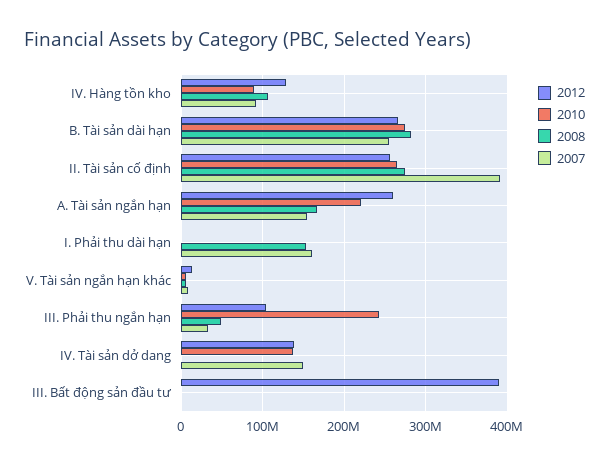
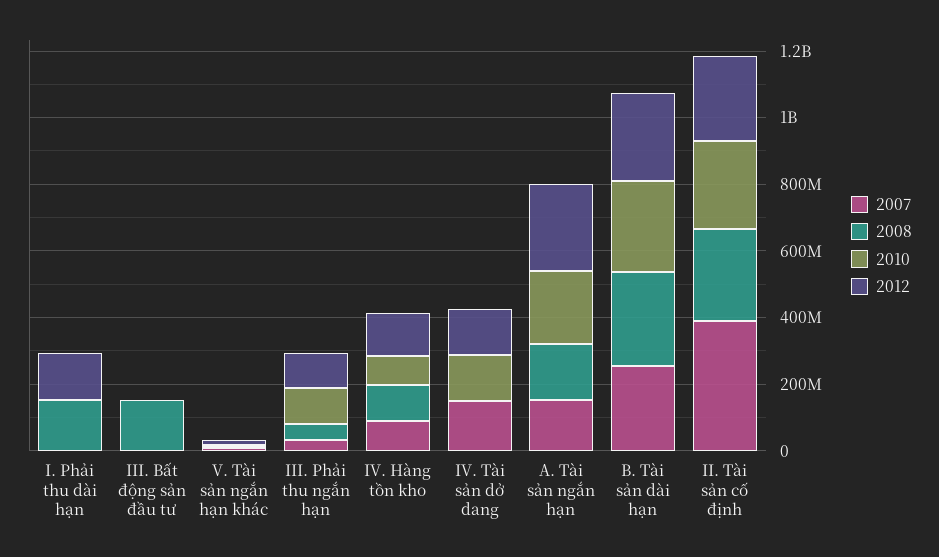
  {
    "2012": {
      "IV. Hàng tồn kho": 130000000,
      "B. Tài sản dài hạn": 270000000,
      "II. Tài sản cố định": 260000000,
      "A. Tài sản ngắn hạn": 260000000,
-     "I. Phải thu dài hạn": 0,
+     "I. Phải thu dài hạn": 150000000,
      "V. Tài sản ngắn hạn khác": 10000000,
      "III. Phải thu ngắn hạn": 100000000,
      "IV. Tài sản dở dang": 140000000,
-     "III. Bất động sản đầu tư": 390000000
+     "III. Bất động sản đầu tư": 0
    },
    "2010": {
      "IV. Hàng tồn kho": 90000000,
      "B. Tài sản dài hạn": 270000000,
      "II. Tài sản cố định": 260000000,
      "A. Tài sản ngắn hạn": 220000000,
      "I. Phải thu dài hạn": 0,
      "V. Tài sản ngắn hạn khác": 10000000,
-     "III. Phải thu ngắn hạn": 240000000,
+     "III. Phải thu ngắn hạn": 100000000,
      "IV. Tài sản dở dang": 140000000,
      "III. Bất động sản đầu tư": 0
    },
    "2008": {
      "IV. Hàng tồn kho": 110000000,
      "B. Tài sản dài hạn": 280000000,
      "II. Tài sản cố định": 270000000,
      "A. Tài sản ngắn hạn": 170000000,
      "I. Phải thu dài hạn": 150000000,
      "V. Tài sản ngắn hạn khác": 10000000,
      "III. Phải thu ngắn hạn": 50000000,
      "IV. Tài sản dở dang": 0,
-     "III. Bất động sản đầu tư": 0
+     "III. Bất động sản đầu tư": 150000000
    },
    "2007": {
      "IV. Hàng tồn kho": 90000000,
      "B. Tài sản dài hạn": 250000000,
      "II. Tài sản cố định": 390000000,
      "A. Tài sản ngắn hạn": 150000000,
-     "I. Phải thu dài hạn": 160000000,
+     "I. Phải thu dài hạn": 0,
      "V. Tài sản ngắn hạn khác": 10000000,
      "III. Phải thu ngắn hạn": 30000000,
      "IV. Tài sản dở dang": 150000000,
      "III. Bất động sản đầu tư": 0
    }
  }

